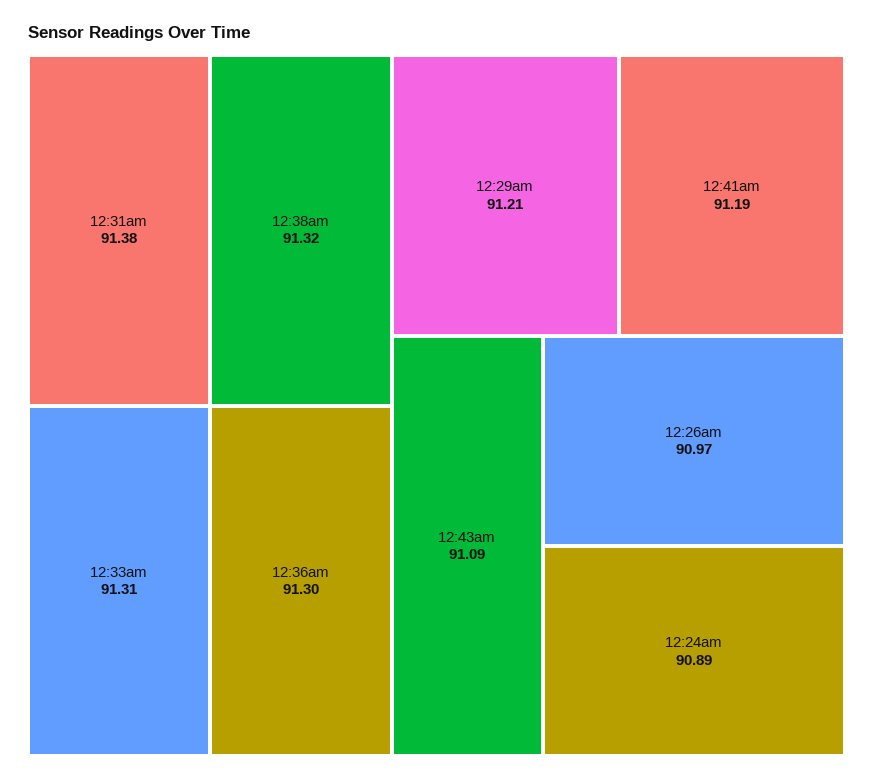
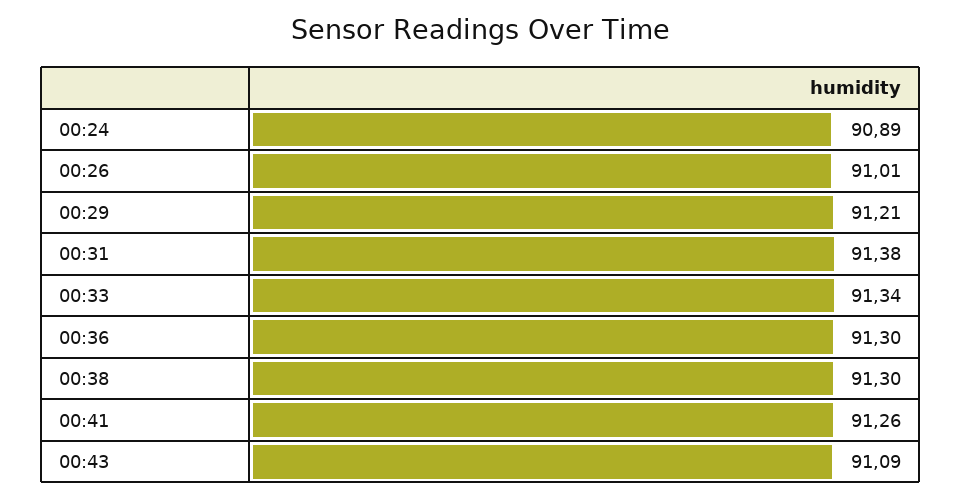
  {
    "12:31am": 91.38,
-   "12:38am": 91.32,
+   "12:38am": 91.3,
-   "12:33am": 91.31,
+   "12:33am": 91.34,
    "12:36am": 91.3,
    "12:29am": 91.21,
-   "12:41am": 91.19,
+   "12:41am": 91.26,
    "12:43am": 91.09,
-   "12:26am": 90.97,
+   "12:26am": 91.01,
    "12:24am": 90.89
  }

